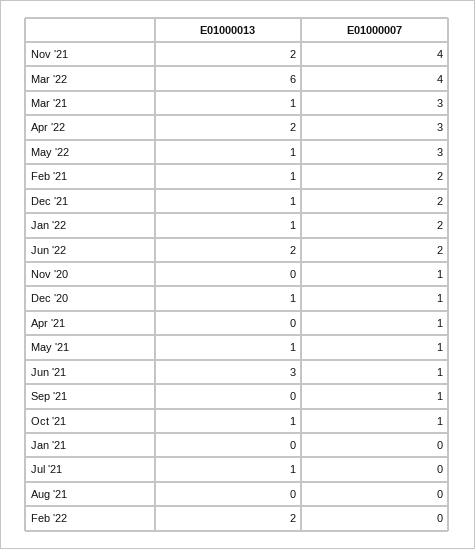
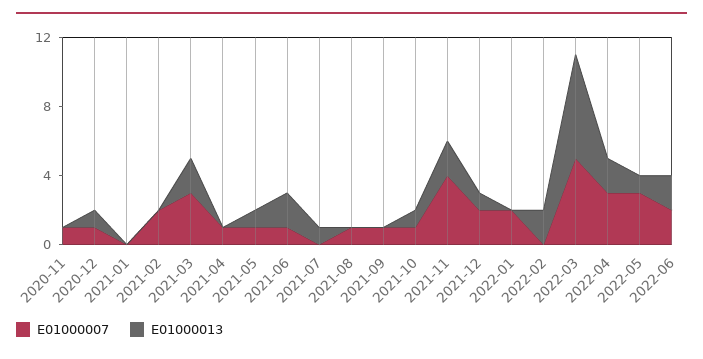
  {
    "E01000013": {
      "Nov '21": 2,
      "Mar '22": 6,
-     "Mar '21": 1,
+     "Mar '21": 2,
      "Apr '22": 2,
      "May '22": 1,
-     "Feb '21": 1,
+     "Feb '21": 0,
      "Dec '21": 1,
-     "Jan '22": 1,
+     "Jan '22": 0,
      "Jun '22": 2,
      "Nov '20": 0,
      "Dec '20": 1,
      "Apr '21": 0,
      "May '21": 1,
-     "Jun '21": 3,
+     "Jun '21": 2,
      "Sep '21": 0,
      "Oct '21": 1,
      "Jan '21": 0,
      "Jul '21": 1,
      "Aug '21": 0,
      "Feb '22": 2
    },
    "E01000007": {
      "Nov '21": 4,
-     "Mar '22": 4,
+     "Mar '22": 5,
      "Mar '21": 3,
      "Apr '22": 3,
      "May '22": 3,
      "Feb '21": 2,
      "Dec '21": 2,
      "Jan '22": 2,
      "Jun '22": 2,
      "Nov '20": 1,
      "Dec '20": 1,
      "Apr '21": 1,
      "May '21": 1,
      "Jun '21": 1,
      "Sep '21": 1,
      "Oct '21": 1,
      "Jan '21": 0,
      "Jul '21": 0,
-     "Aug '21": 0,
+     "Aug '21": 1,
      "Feb '22": 0
    }
  }

